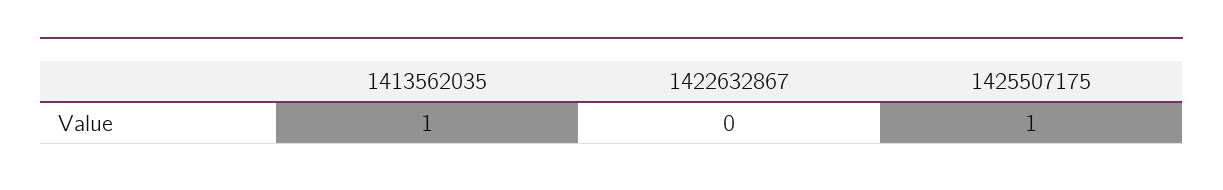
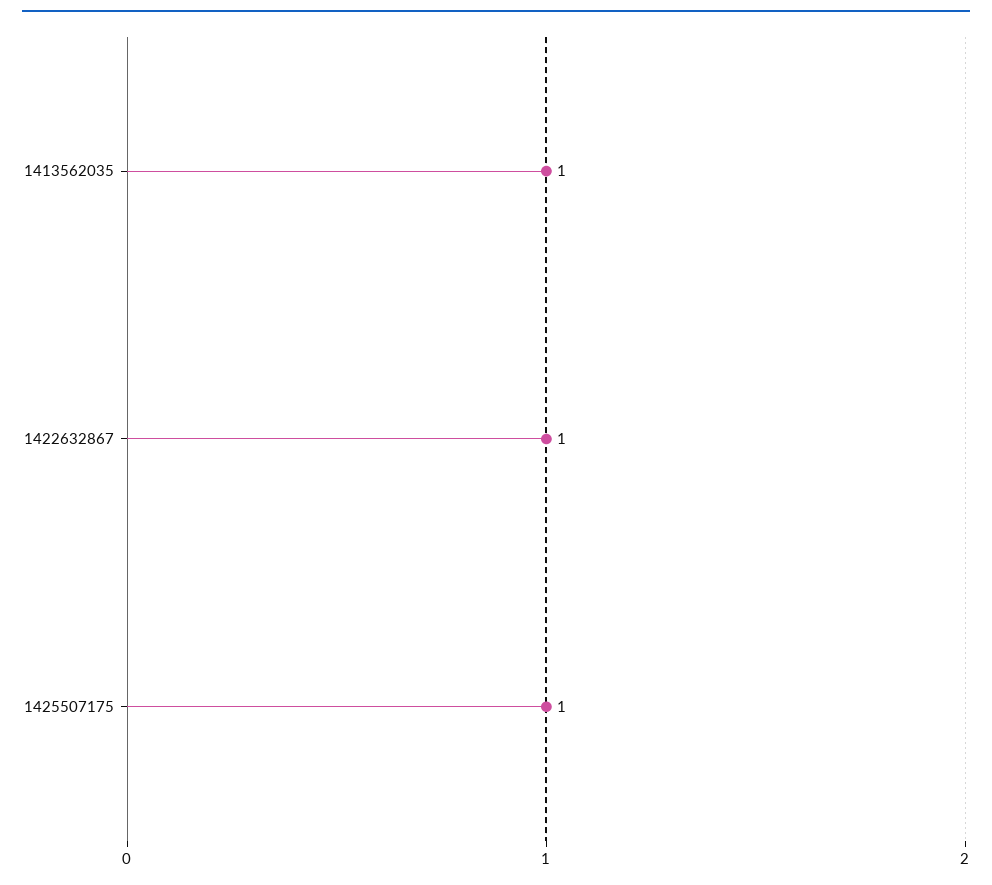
  {
    "1413562035": 1,
-   "1422632867": 0,
+   "1422632867": 1,
    "1425507175": 1
  }

